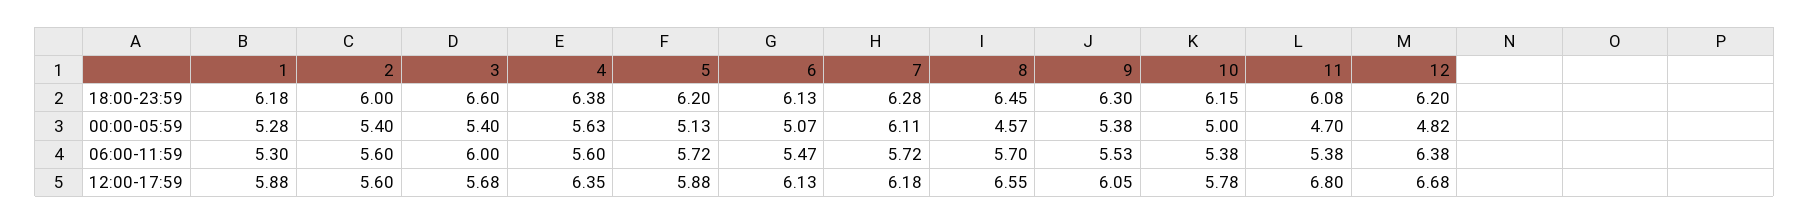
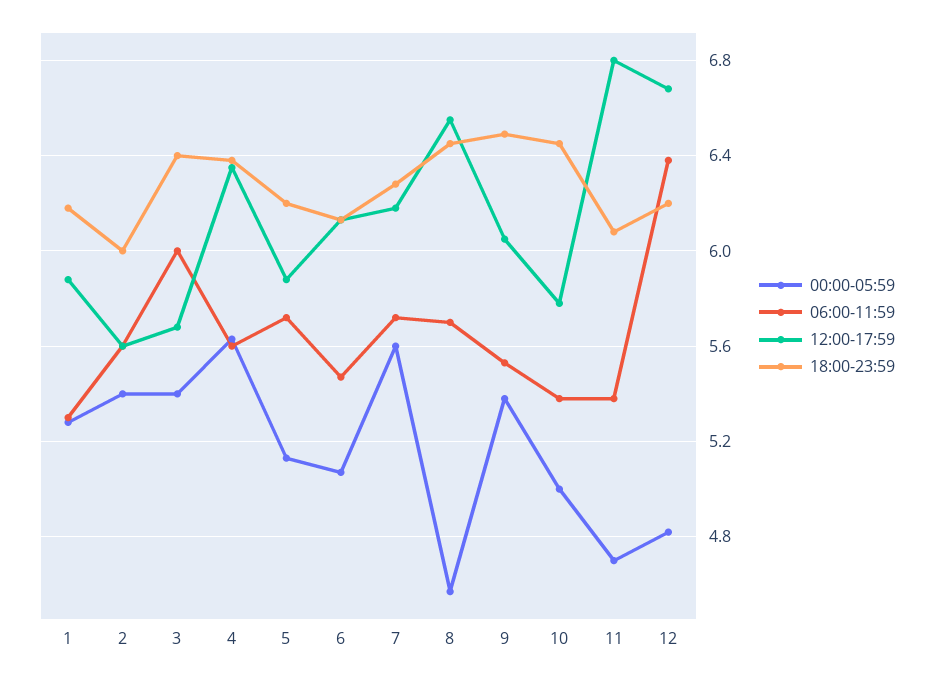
  {
    "18:00-23:59": {
      "1": 6.18,
      "2": 6,
-     "3": 6.6,
+     "3": 6.4,
      "4": 6.38,
      "5": 6.2,
      "6": 6.13,
      "7": 6.28,
      "8": 6.45,
-     "9": 6.3,
+     "9": 6.5,
-     "10": 6.15,
+     "10": 6.45,
      "11": 6.08,
      "12": 6.2
    },
    "00:00-05:59": {
      "1": 5.28,
      "2": 5.4,
      "3": 5.4,
      "4": 5.63,
      "5": 5.13,
      "6": 5.07,
-     "7": 6.11,
+     "7": 5.6,
      "8": 4.57,
      "9": 5.38,
      "10": 5,
      "11": 4.7,
      "12": 4.82
    },
    "06:00-11:59": {
      "1": 5.3,
      "2": 5.6,
      "3": 6,
      "4": 5.6,
      "5": 5.72,
      "6": 5.47,
      "7": 5.72,
      "8": 5.7,
      "9": 5.53,
      "10": 5.38,
      "11": 5.38,
      "12": 6.38
    },
    "12:00-17:59": {
      "1": 5.88,
      "2": 5.6,
      "3": 5.68,
      "4": 6.35,
      "5": 5.88,
      "6": 6.13,
      "7": 6.18,
      "8": 6.55,
      "9": 6.05,
      "10": 5.78,
      "11": 6.8,
      "12": 6.68
    }
  }

